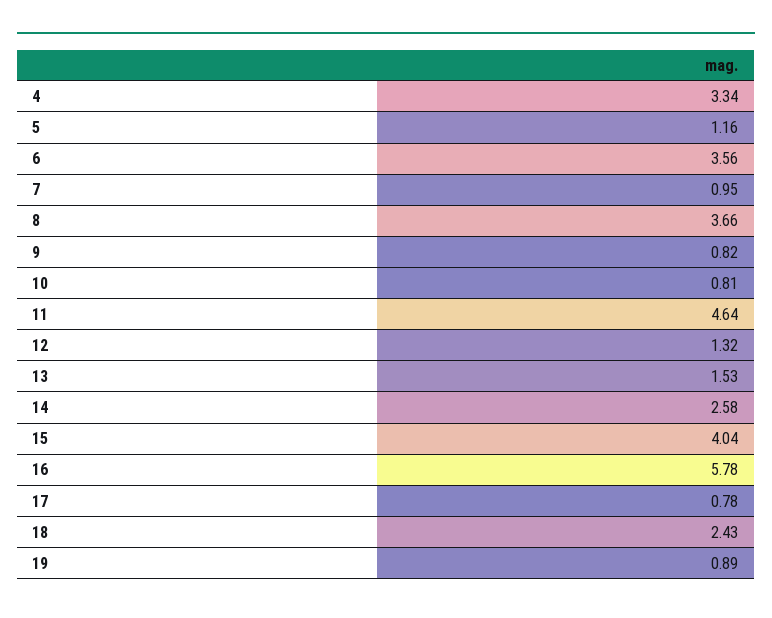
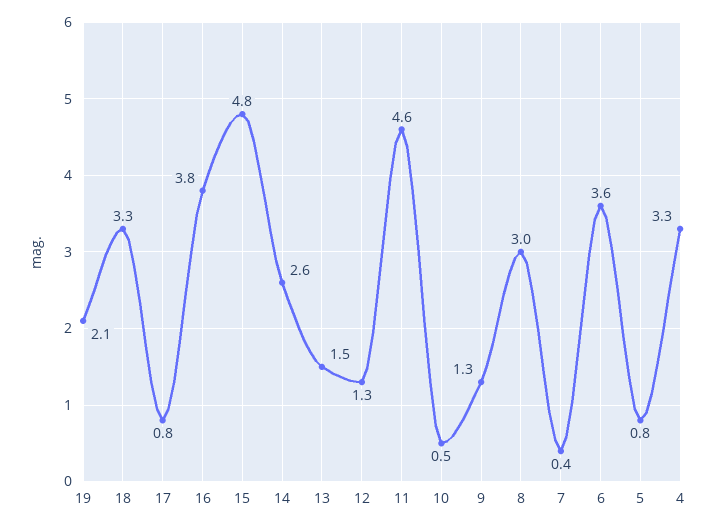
  {
    "4": 3.34,
-   "5": 1.16,
+   "5": 0.8,
    "6": 3.56,
-   "7": 0.95,
+   "7": 0.4,
-   "8": 3.66,
+   "8": 3,
-   "9": 0.82,
+   "9": 1.3,
-   "10": 0.81,
+   "10": 0.5,
    "11": 4.64,
    "12": 1.32,
    "13": 1.53,
    "14": 2.58,
-   "15": 4.04,
+   "15": 4.8,
-   "16": 5.78,
+   "16": 3.8,
    "17": 0.78,
-   "18": 2.43,
+   "18": 3.3,
-   "19": 0.89
+   "19": 2.1
  }

